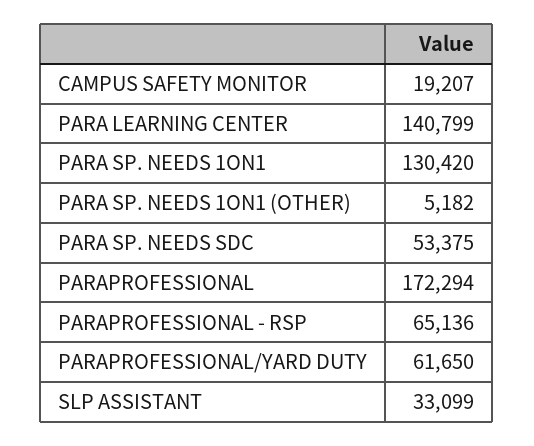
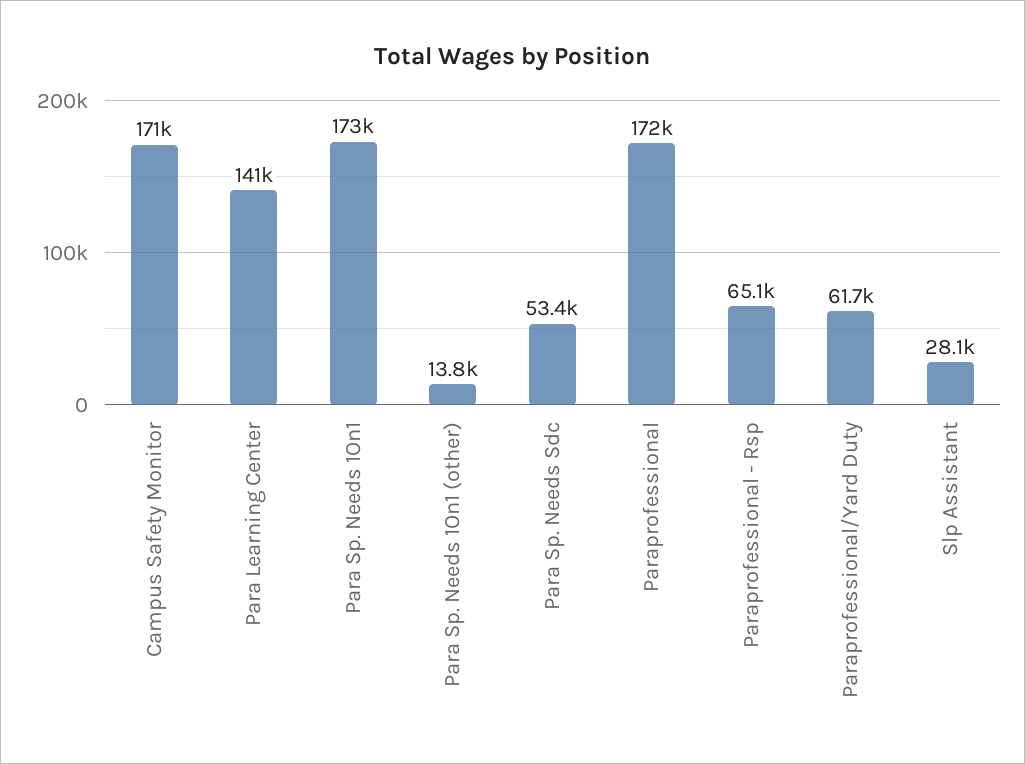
  {
-   "CAMPUS SAFETY MONITOR": 19207,
+   "CAMPUS SAFETY MONITOR": 171000,
    "PARA LEARNING CENTER": 140799,
-   "PARA SP. NEEDS 1ON1": 130420,
+   "PARA SP. NEEDS 1ON1": 173000,
-   "PARA SP. NEEDS 1ON1 (OTHER)": 5182,
+   "PARA SP. NEEDS 1ON1 (OTHER)": 13800,
    "PARA SP. NEEDS SDC": 53375,
    "PARAPROFESSIONAL": 172294,
    "PARAPROFESSIONAL - RSP": 65136,
    "PARAPROFESSIONAL/YARD DUTY": 61650,
-   "SLP ASSISTANT": 33099
+   "SLP ASSISTANT": 28100
  }

